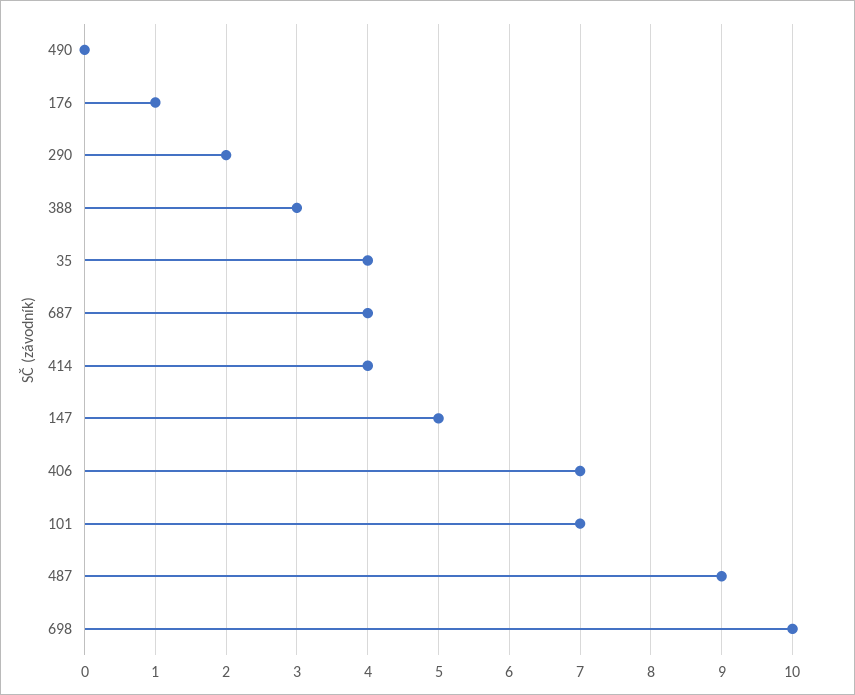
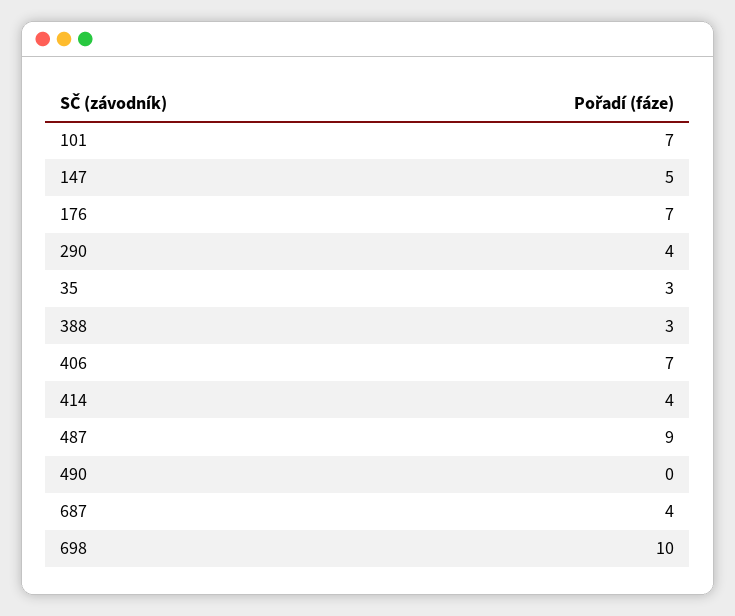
  {
    "490": 0,
-   "176": 1,
+   "176": 7,
-   "290": 2,
+   "290": 4,
    "388": 3,
-   "35": 4,
+   "35": 3,
    "687": 4,
    "414": 4,
    "147": 5,
    "406": 7,
    "101": 7,
    "487": 9,
    "698": 10
  }

